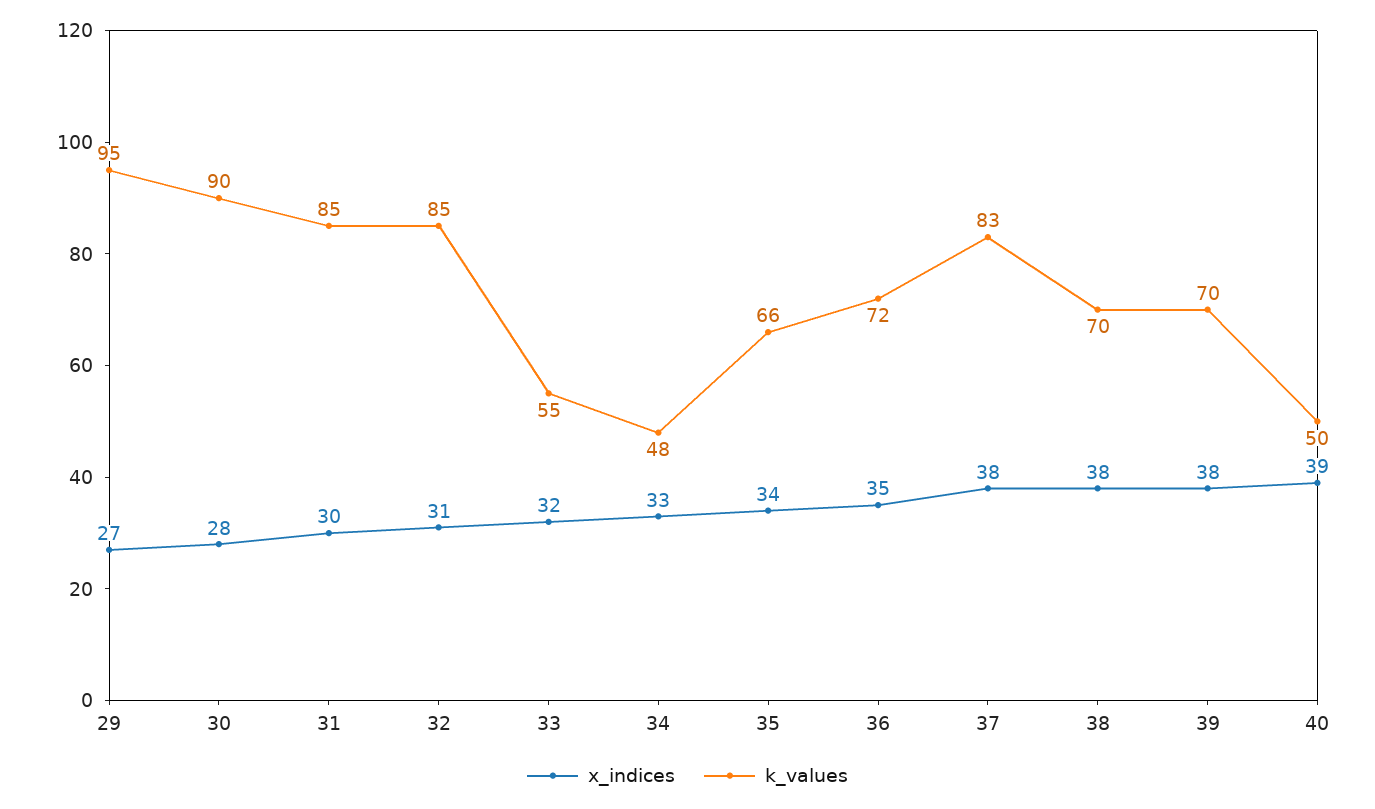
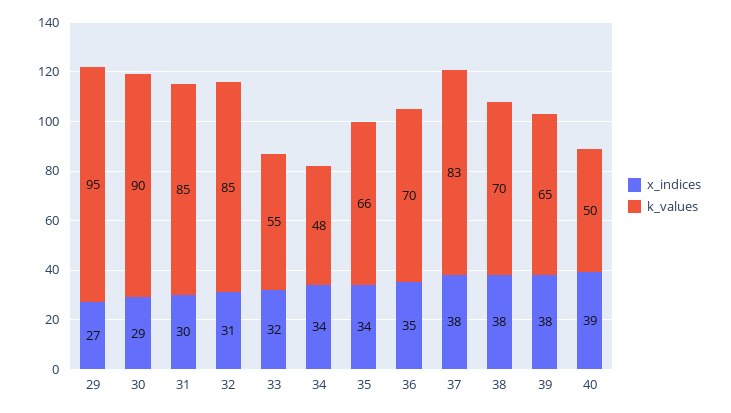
  {
    "x_indices": {
      "29": 27,
-     "30": 28,
+     "30": 29,
      "31": 30,
      "32": 31,
      "33": 32,
-     "34": 33,
+     "34": 34,
      "35": 34,
      "36": 35,
      "37": 38,
      "38": 38,
      "39": 38,
      "40": 39
    },
    "k_values": {
      "29": 95,
      "30": 90,
      "31": 85,
      "32": 85,
      "33": 55,
      "34": 48,
      "35": 66,
-     "36": 72,
+     "36": 70,
      "37": 83,
      "38": 70,
-     "39": 70,
+     "39": 65,
      "40": 50
    }
  }

